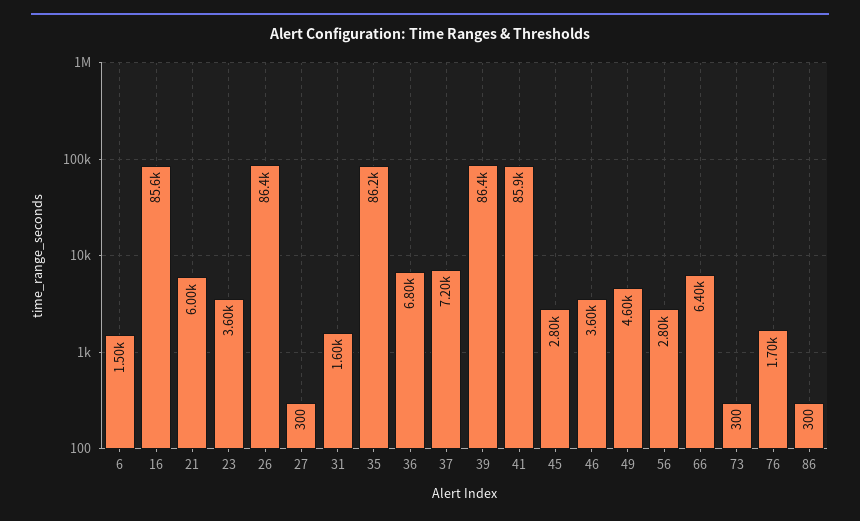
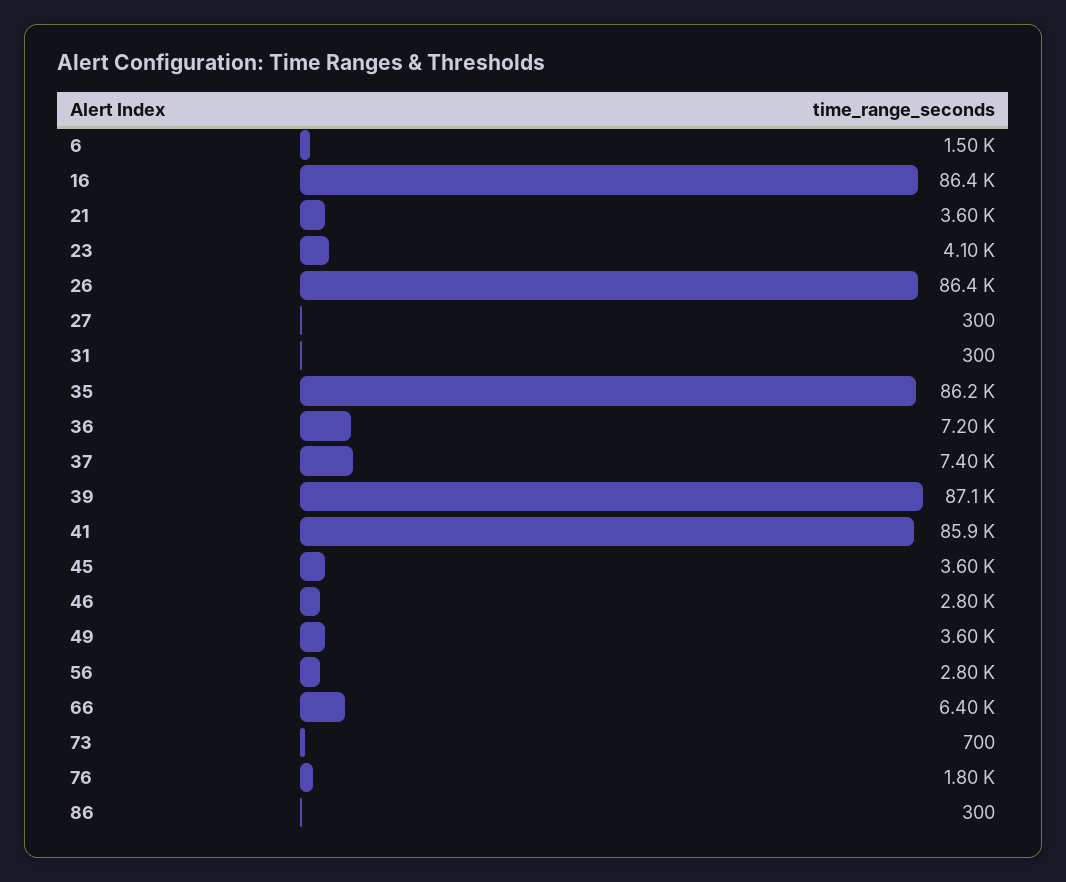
  {
    "6": 1500,
-   "16": 85600,
+   "16": 86400,
-   "21": 6000,
+   "21": 3600,
-   "23": 3600,
+   "23": 4100,
    "26": 86400,
    "27": 300,
-   "31": 1600,
+   "31": 300,
    "35": 86200,
-   "36": 6800,
+   "36": 7200,
-   "37": 7200,
+   "37": 7400,
-   "39": 86400,
+   "39": 87100,
    "41": 85900,
-   "45": 2800,
+   "45": 3600,
-   "46": 3600,
+   "46": 2800,
-   "49": 4600,
+   "49": 3600,
    "56": 2800,
    "66": 6400,
-   "73": 300,
+   "73": 700,
-   "76": 1700,
+   "76": 1800,
    "86": 300
  }

